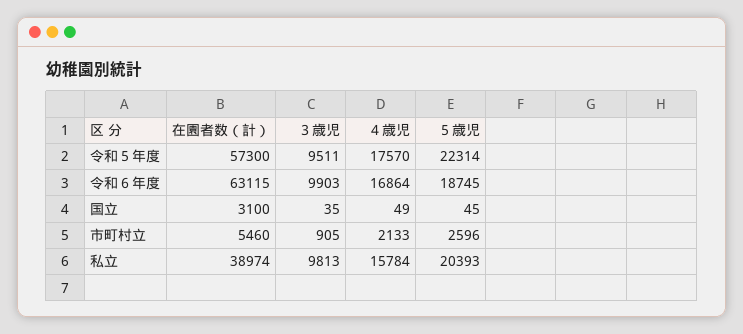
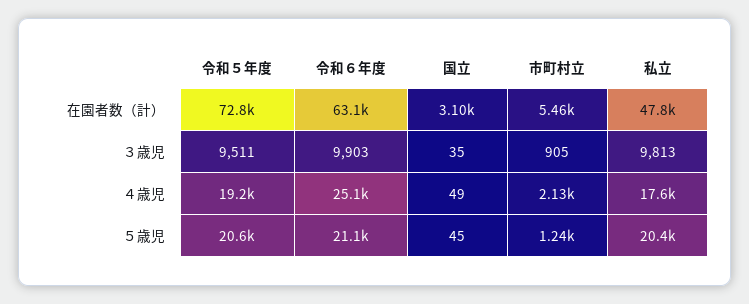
  {
    "在園者数（計）": {
-     "令和５年度": 57300,
+     "令和５年度": 72800,
      "令和６年度": 63115,
      "国立": 3100,
      "市町村立": 5460,
-     "私立": 38974
+     "私立": 47800
    },
    "３歳児": {
      "令和５年度": 9511,
      "令和６年度": 9903,
      "国立": 35,
      "市町村立": 905,
      "私立": 9813
    },
    "４歳児": {
-     "令和５年度": 17570,
+     "令和５年度": 19200,
-     "令和６年度": 16864,
+     "令和６年度": 25100,
      "国立": 49,
      "市町村立": 2133,
-     "私立": 15784
+     "私立": 17600
    },
    "５歳児": {
-     "令和５年度": 22314,
+     "令和５年度": 20600,
-     "令和６年度": 18745,
+     "令和６年度": 21100,
      "国立": 45,
-     "市町村立": 2596,
+     "市町村立": 1240,
      "私立": 20393
    }
  }

